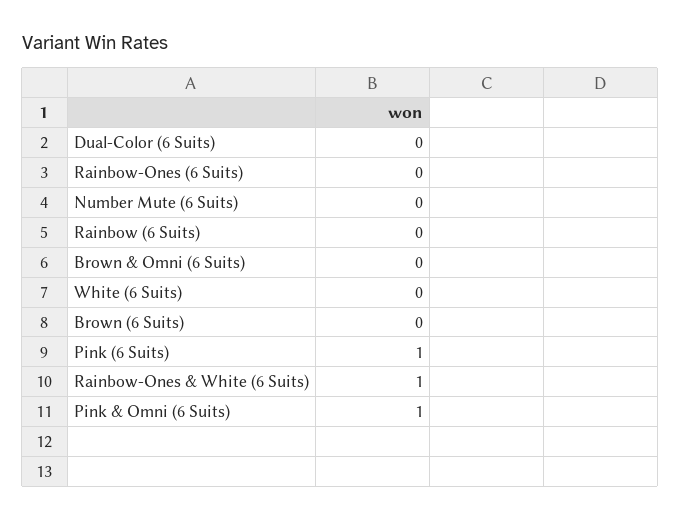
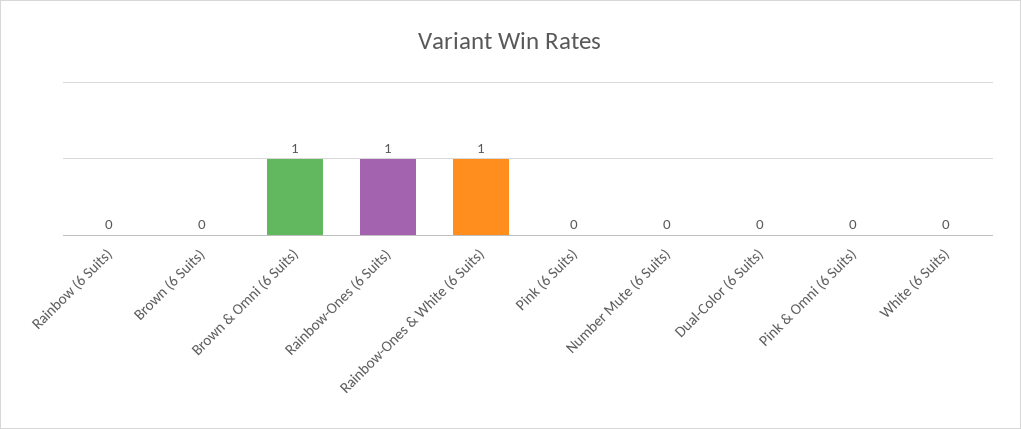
  {
    "Dual-Color (6 Suits)": 0,
-   "Rainbow-Ones (6 Suits)": 0,
+   "Rainbow-Ones (6 Suits)": 1,
    "Number Mute (6 Suits)": 0,
    "Rainbow (6 Suits)": 0,
-   "Brown & Omni (6 Suits)": 0,
+   "Brown & Omni (6 Suits)": 1,
    "White (6 Suits)": 0,
    "Brown (6 Suits)": 0,
-   "Pink (6 Suits)": 1,
+   "Pink (6 Suits)": 0,
    "Rainbow-Ones & White (6 Suits)": 1,
-   "Pink & Omni (6 Suits)": 1
+   "Pink & Omni (6 Suits)": 0
  }

